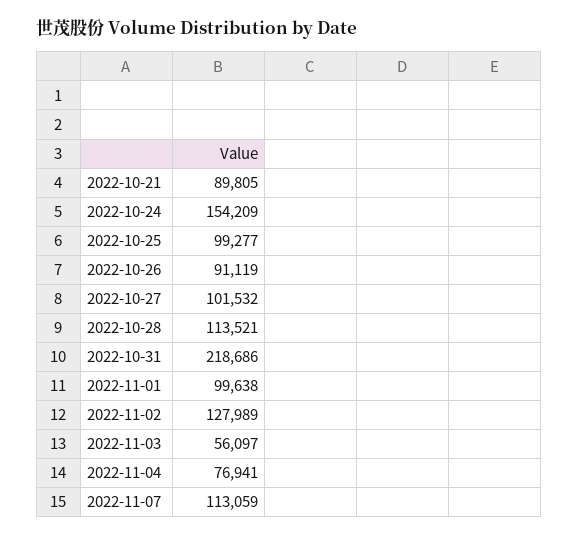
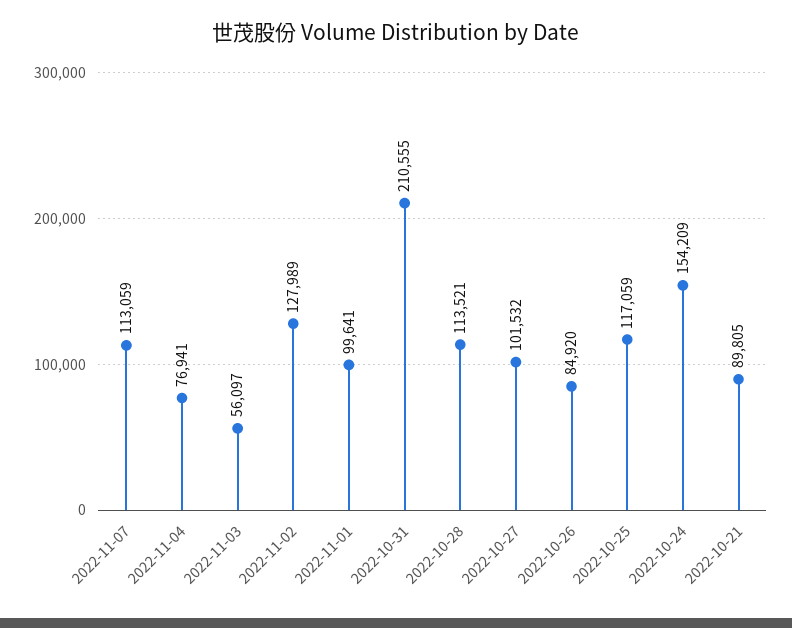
  {
    "2022-10-21": 89805,
    "2022-10-24": 154209,
-   "2022-10-25": 99277,
+   "2022-10-25": 117059,
-   "2022-10-26": 91119,
+   "2022-10-26": 84920,
    "2022-10-27": 101532,
    "2022-10-28": 113521,
-   "2022-10-31": 218686,
+   "2022-10-31": 210555,
-   "2022-11-01": 99638,
+   "2022-11-01": 99641,
    "2022-11-02": 127989,
    "2022-11-03": 56097,
    "2022-11-04": 76941,
    "2022-11-07": 113059
  }

